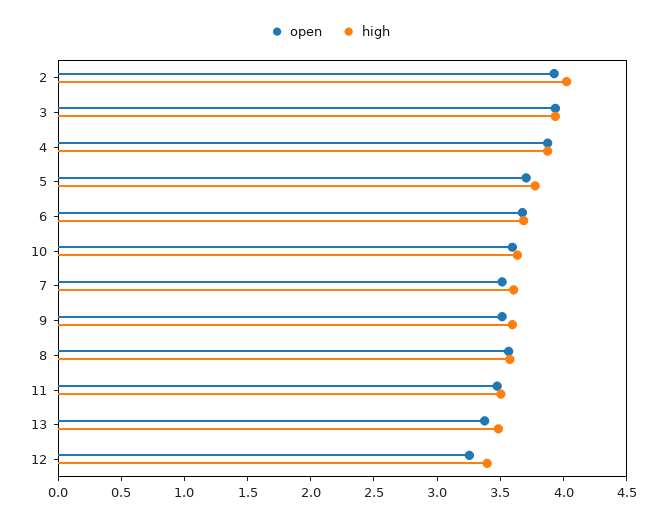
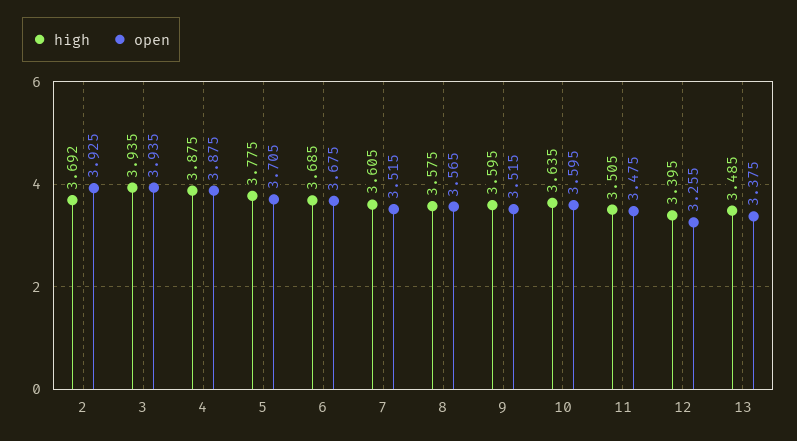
  {
    "open": {
      "2": 3.925,
      "3": 3.935,
      "4": 3.875,
      "5": 3.705,
      "6": 3.675,
      "10": 3.595,
      "7": 3.515,
      "9": 3.515,
      "8": 3.565,
      "11": 3.475,
      "13": 3.375,
      "12": 3.255
    },
    "high": {
-     "2": 4,
+     "2": 3.692,
      "3": 3.935,
      "4": 3.875,
      "5": 3.775,
      "6": 3.685,
      "10": 3.635,
      "7": 3.605,
      "9": 3.595,
      "8": 3.575,
      "11": 3.505,
      "13": 3.485,
      "12": 3.395
    }
  }

